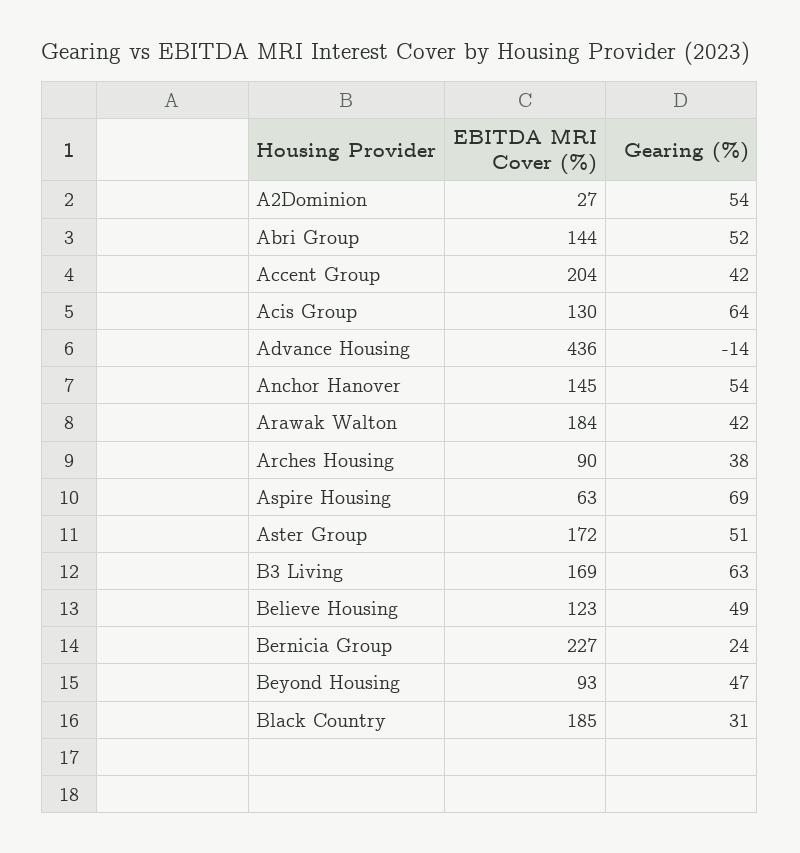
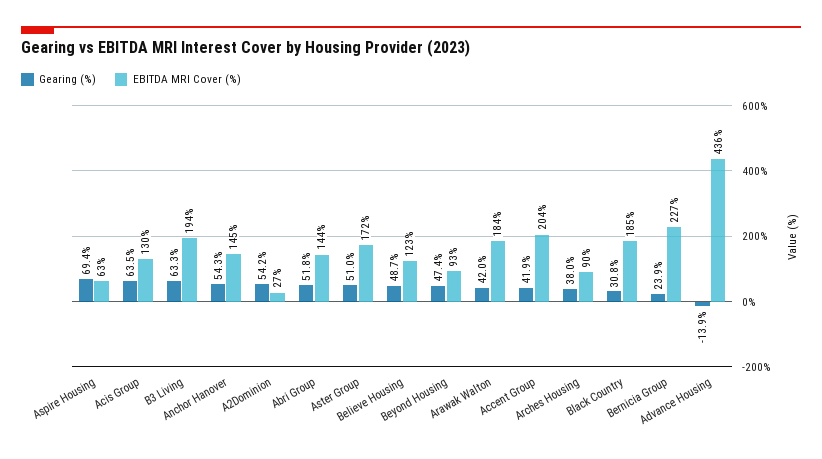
  {
    "EBITDA MRI Cover (%)": {
      "A2Dominion": 27,
      "Abri Group": 144,
      "Accent Group": 204,
      "Acis Group": 130,
      "Advance Housing": 436,
      "Anchor Hanover": 145,
      "Arawak Walton": 184,
      "Arches Housing": 90,
      "Aspire Housing": 63,
      "Aster Group": 172,
-     "B3 Living": 169,
+     "B3 Living": 194,
      "Believe Housing": 123,
      "Bernicia Group": 227,
      "Beyond Housing": 93,
      "Black Country": 185
    },
    "Gearing (%)": {
      "A2Dominion": 54.2,
      "Abri Group": 51.8,
      "Accent Group": 41.9,
      "Acis Group": 63.5,
      "Advance Housing": -13.9,
      "Anchor Hanover": 54.3,
      "Arawak Walton": 42,
      "Arches Housing": 38,
      "Aspire Housing": 69.4,
      "Aster Group": 51,
      "B3 Living": 63.3,
      "Believe Housing": 48.7,
      "Bernicia Group": 23.9,
      "Beyond Housing": 47.4,
      "Black Country": 30.8
    }
  }

